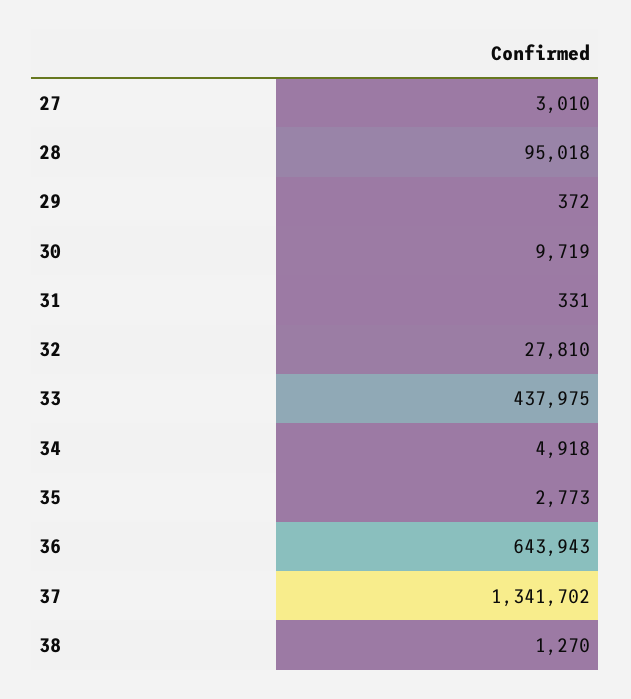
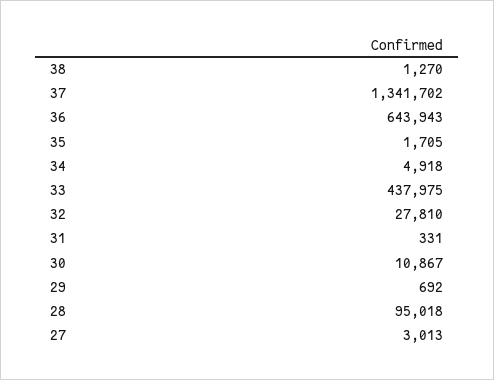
  {
-   "27": 3010,
+   "27": 3013,
    "28": 95018,
-   "29": 372,
+   "29": 692,
-   "30": 9719,
+   "30": 10867,
    "31": 331,
    "32": 27810,
    "33": 437975,
    "34": 4918,
-   "35": 2773,
+   "35": 1705,
    "36": 643943,
    "37": 1341702,
    "38": 1270
  }

